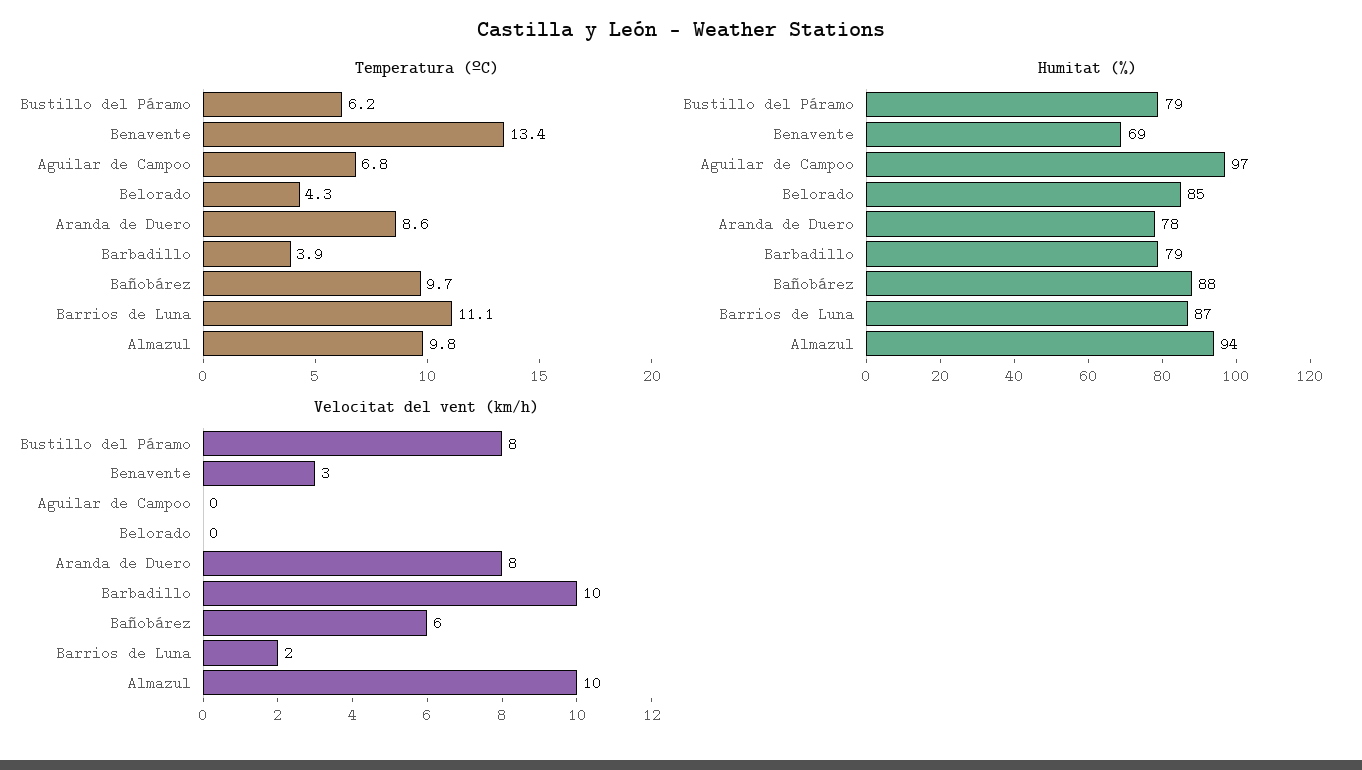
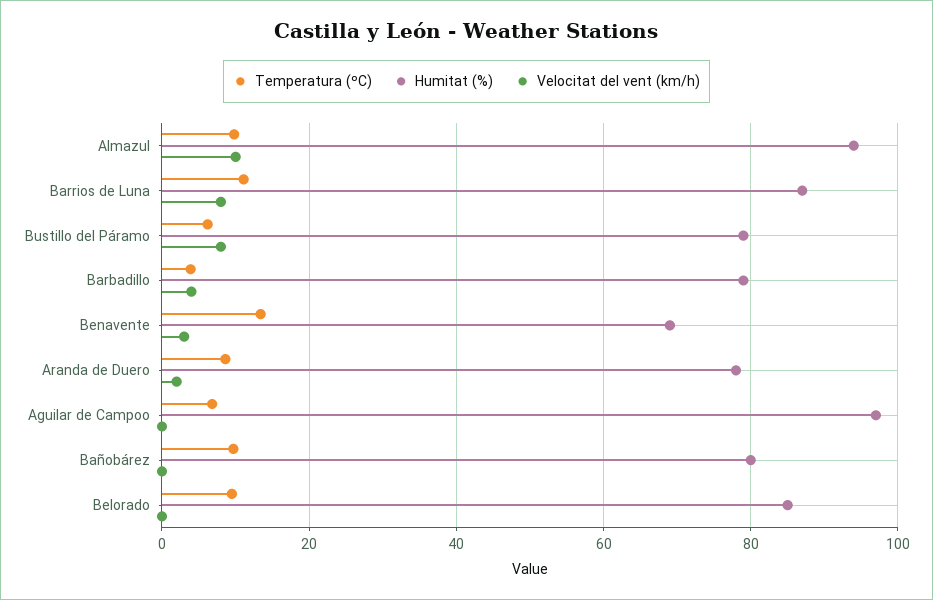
  {
    "Temperatura (ºC)": {
      "Bustillo del Páramo": 6.2,
      "Benavente": 13.4,
      "Aguilar de Campoo": 6.8,
-     "Belorado": 4.3,
+     "Belorado": 10,
      "Aranda de Duero": 8.6,
      "Barbadillo": 3.9,
      "Bañobárez": 9.7,
      "Barrios de Luna": 11.1,
      "Almazul": 9.8
    },
    "Humitat (%)": {
      "Bustillo del Páramo": 79,
      "Benavente": 69,
      "Aguilar de Campoo": 97,
      "Belorado": 85,
      "Aranda de Duero": 78,
      "Barbadillo": 79,
-     "Bañobárez": 88,
+     "Bañobárez": 80,
      "Barrios de Luna": 87,
      "Almazul": 94
    },
    "Velocitat del vent (km/h)": {
      "Bustillo del Páramo": 8,
      "Benavente": 3,
      "Aguilar de Campoo": 0,
      "Belorado": 0,
-     "Aranda de Duero": 8,
+     "Aranda de Duero": 2,
-     "Barbadillo": 10,
+     "Barbadillo": 4,
-     "Bañobárez": 6,
+     "Bañobárez": 0,
-     "Barrios de Luna": 2,
+     "Barrios de Luna": 8,
      "Almazul": 10
    }
  }

